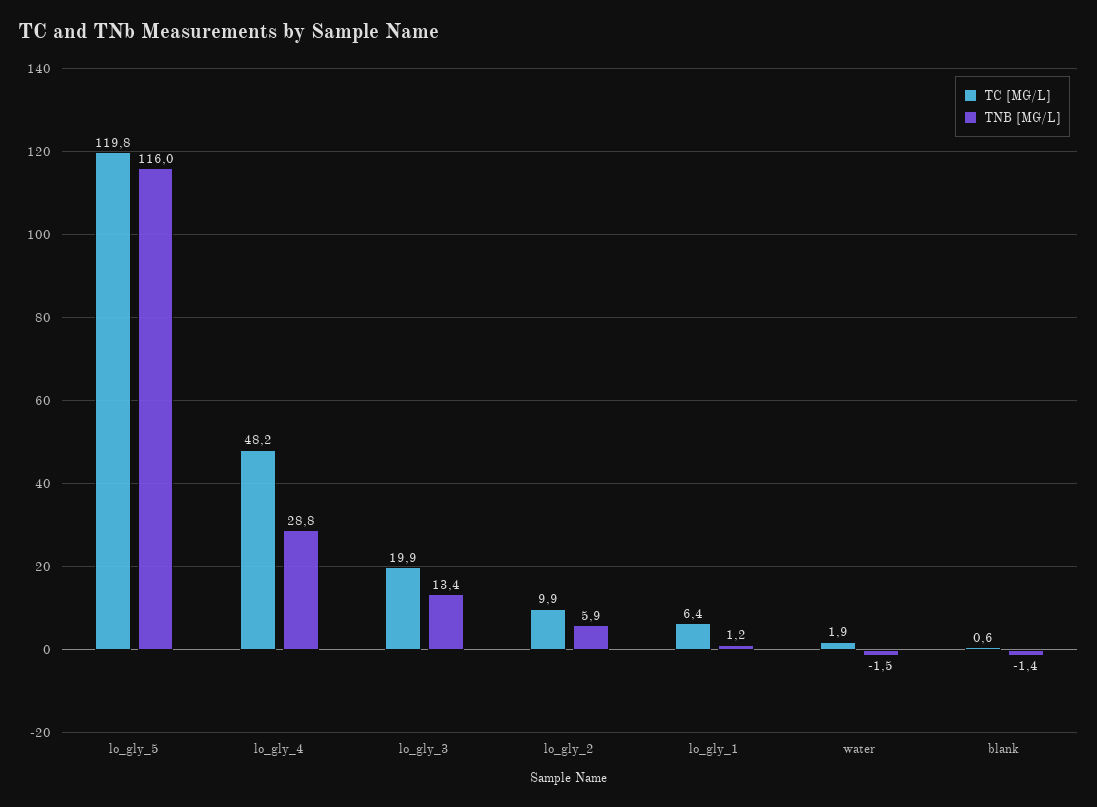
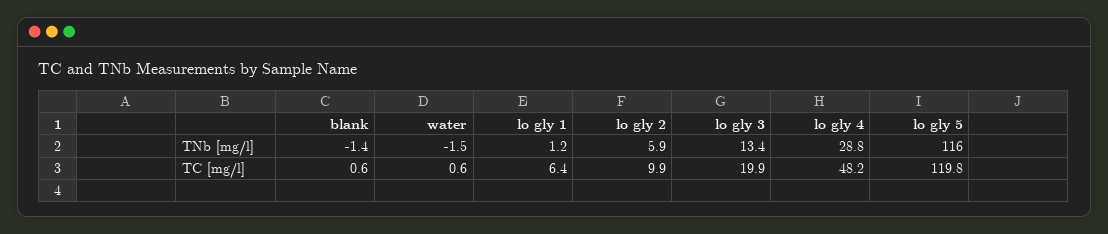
  {
    "TC [MG/L]": {
      "lo_gly_5": 119.8,
      "lo_gly_4": 48.2,
      "lo_gly_3": 19.9,
      "lo_gly_2": 9.9,
      "lo_gly_1": 6.4,
-     "water": 1.9,
+     "water": 0.6,
      "blank": 0.6
    },
    "TNB [MG/L]": {
      "lo_gly_5": 116,
      "lo_gly_4": 28.8,
      "lo_gly_3": 13.4,
      "lo_gly_2": 5.9,
      "lo_gly_1": 1.2,
      "water": -1.5,
      "blank": -1.4
    }
  }

